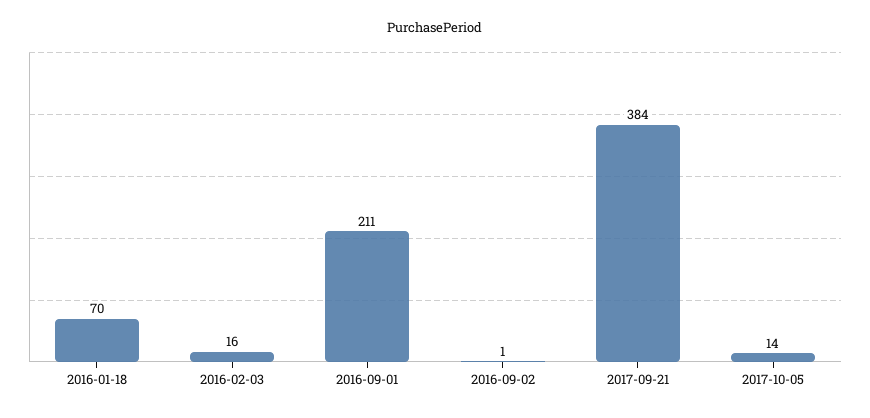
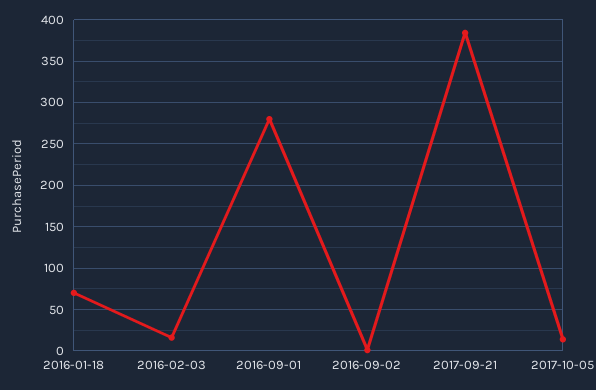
  {
    "2016-01-18": 70,
    "2016-02-03": 16,
-   "2016-09-01": 211,
+   "2016-09-01": 280,
    "2016-09-02": 1,
    "2017-09-21": 384,
    "2017-10-05": 14
  }

